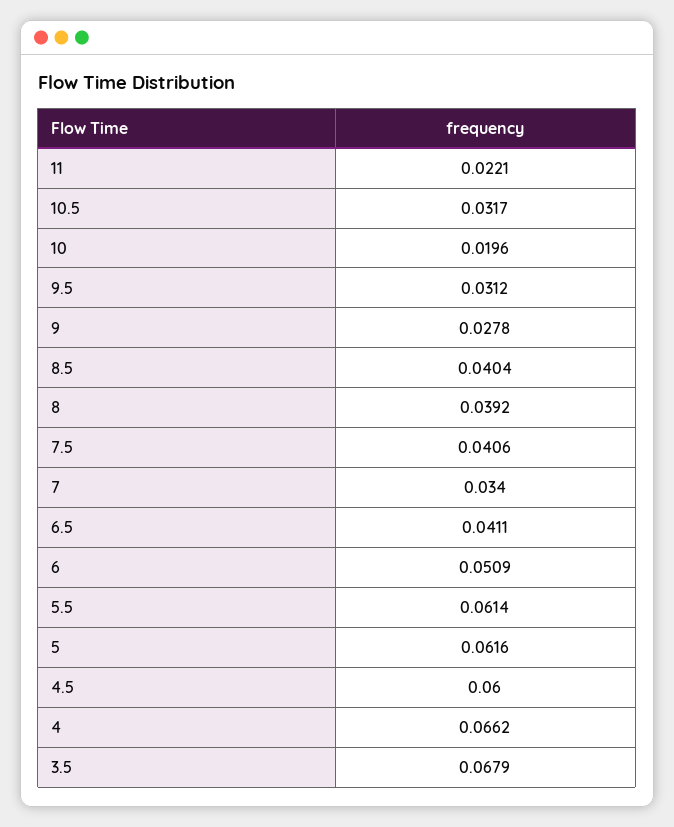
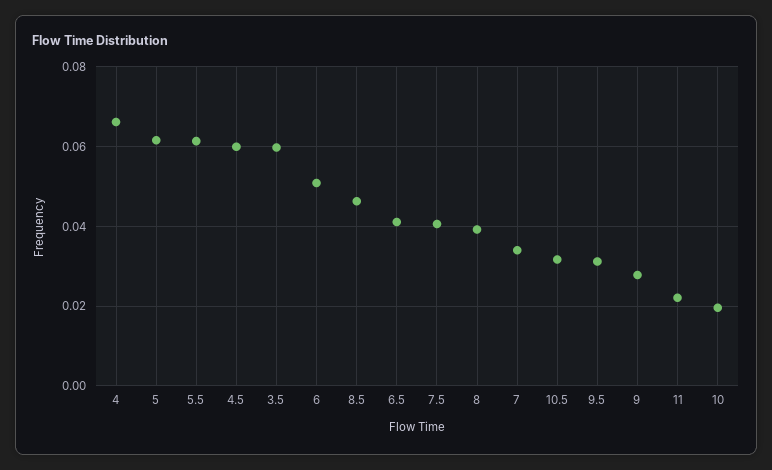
  {
    "11": 0.0221,
    "10.5": 0.0317,
    "10": 0.0196,
    "9.5": 0.0312,
    "9": 0.0278,
-   "8.5": 0.0404,
+   "8.5": 0.046,
    "8": 0.0392,
    "7.5": 0.0406,
    "7": 0.034,
    "6.5": 0.0411,
    "6": 0.0509,
    "5.5": 0.0614,
    "5": 0.0616,
    "4.5": 0.06,
    "4": 0.0662,
-   "3.5": 0.0679
+   "3.5": 0.06
  }

